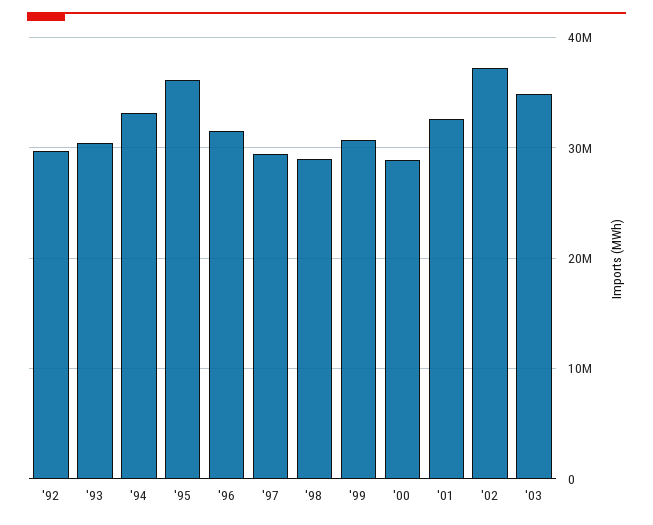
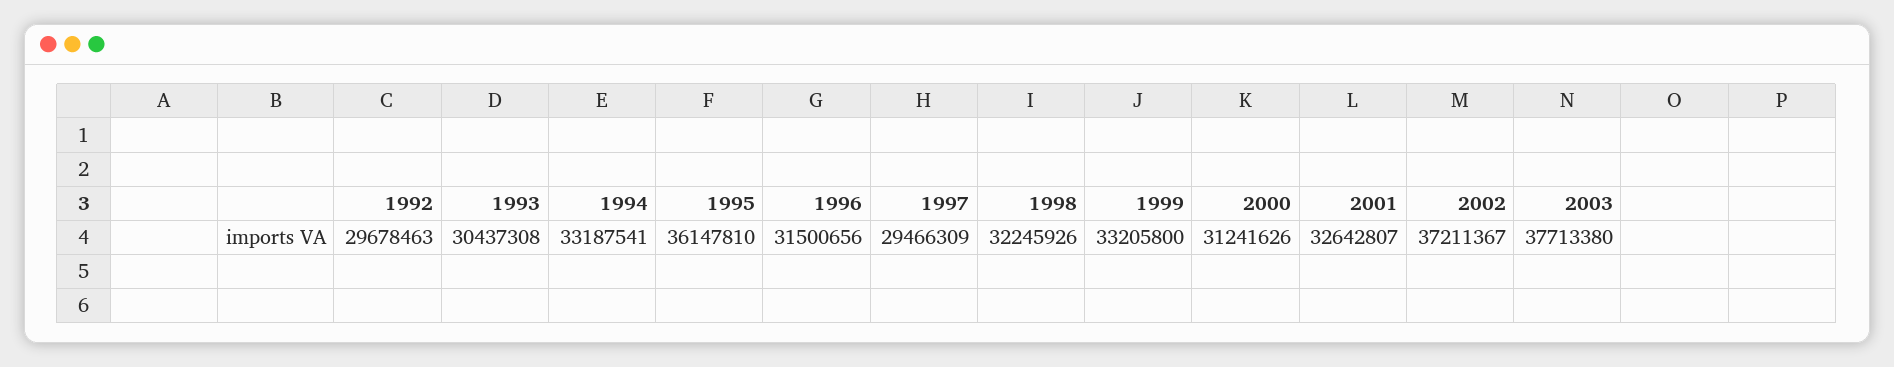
  {
    "'92": 29678463,
    "'93": 30437308,
    "'94": 33187541,
    "'95": 36147810,
    "'96": 31500656,
    "'97": 29466309,
-   "'98": 29000000,
+   "'98": 32245926,
-   "'99": 31000000,
+   "'99": 33205800,
-   "'00": 29000000,
+   "'00": 31241626,
    "'01": 32642807,
    "'02": 37211367,
-   "'03": 35000000
+   "'03": 37713380
  }

